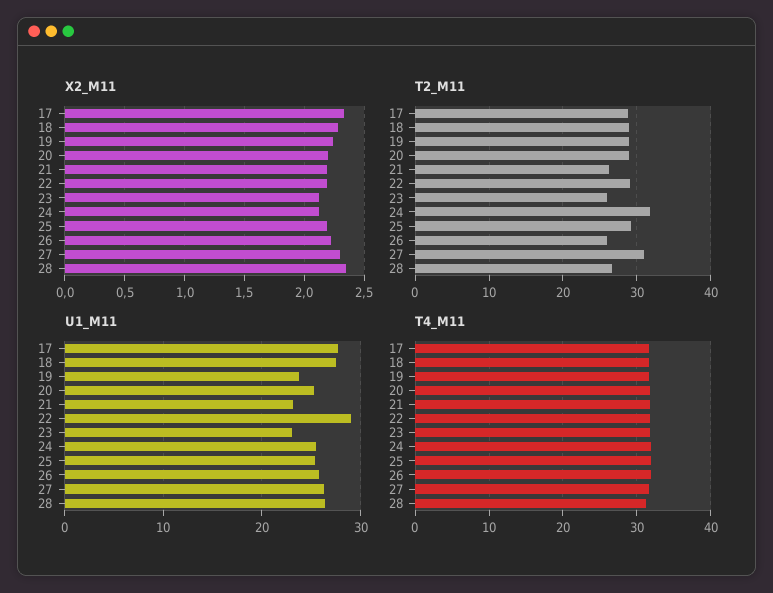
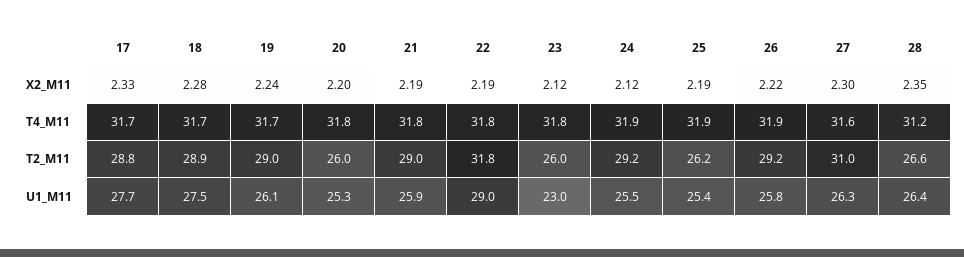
  {
    "X2_M11": {
      "17": 2.33,
      "18": 2.28,
      "19": 2.24,
      "20": 2.2,
      "21": 2.19,
      "22": 2.19,
      "23": 2.12,
      "24": 2.12,
      "25": 2.19,
      "26": 2.22,
      "27": 2.3,
      "28": 2.35
    },
    "T2_M11": {
      "17": 28.8,
      "18": 28.9,
      "19": 29,
-     "20": 29,
+     "20": 26,
-     "21": 26,
+     "21": 29,
-     "22": 29,
+     "22": 31.8,
      "23": 26,
-     "24": 32,
+     "24": 29.2,
-     "25": 29,
+     "25": 26.2,
-     "26": 26,
+     "26": 29.2,
      "27": 31,
      "28": 26.6
    },
    "U1_M11": {
      "17": 27.7,
      "18": 27.5,
-     "19": 24,
+     "19": 26.1,
      "20": 25.3,
-     "21": 23,
+     "21": 25.9,
      "22": 29,
      "23": 23,
      "24": 25.5,
      "25": 25.4,
      "26": 25.8,
      "27": 26.3,
      "28": 26.4
    },
    "T4_M11": {
      "17": 31.7,
      "18": 31.7,
      "19": 31.7,
      "20": 31.8,
      "21": 31.8,
      "22": 31.8,
      "23": 31.8,
      "24": 31.9,
      "25": 31.9,
      "26": 31.9,
      "27": 31.6,
      "28": 31.2
    }
  }

